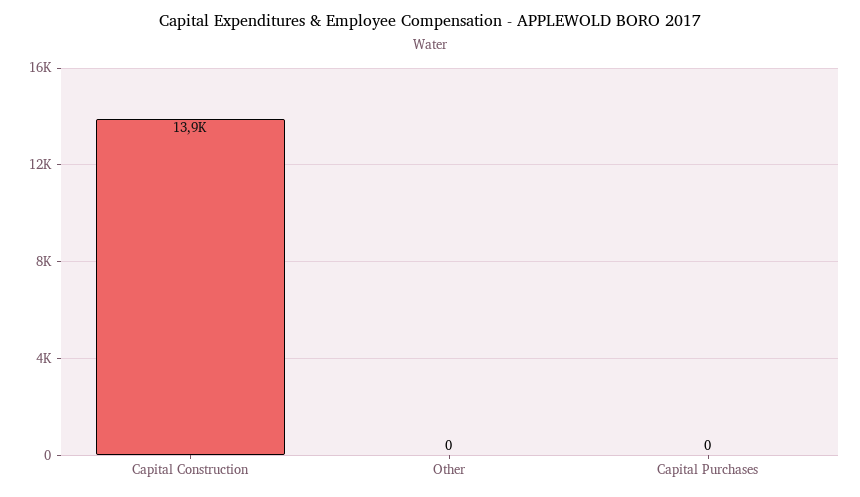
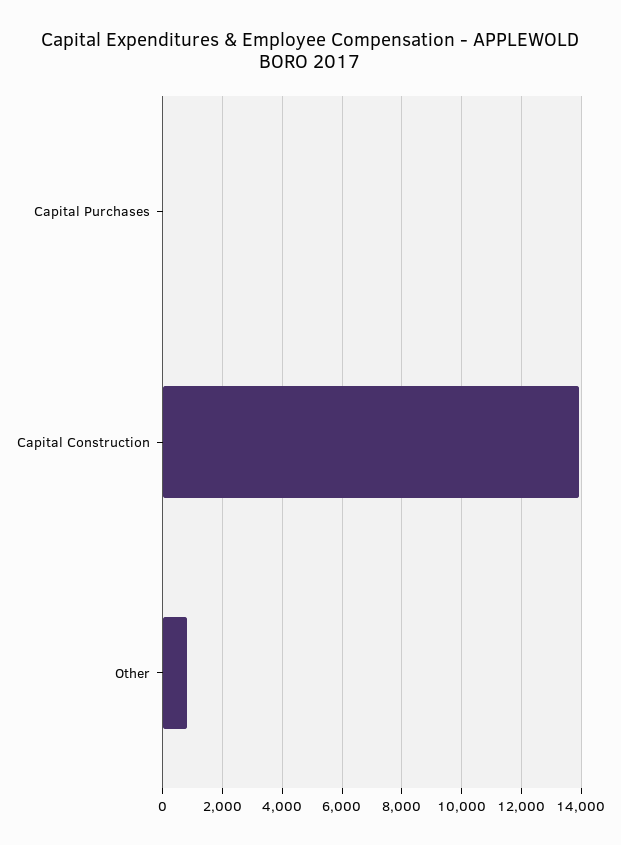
  {
    "Capital Construction": 13900,
-   "Other": 0,
+   "Other": 750,
    "Capital Purchases": 0
  }

